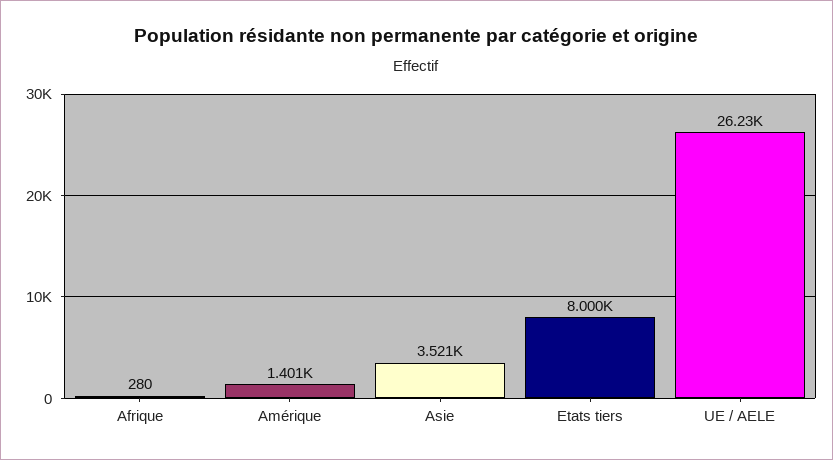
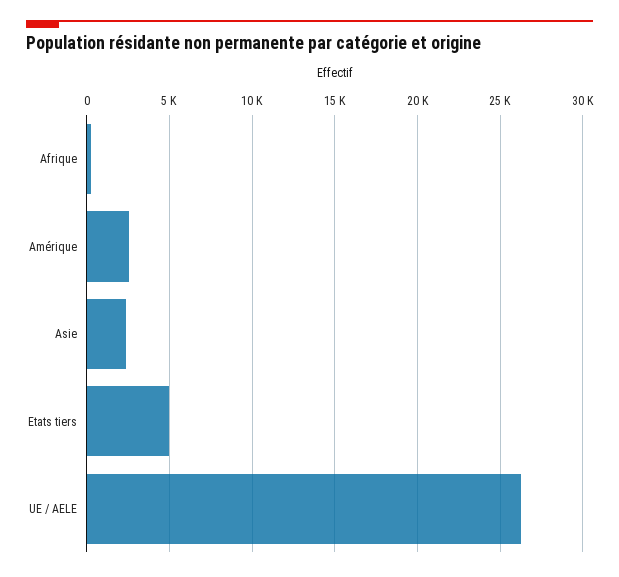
  {
    "Afrique": 280,
-   "Amérique": 1401,
+   "Amérique": 2500,
-   "Asie": 3521,
+   "Asie": 2500,
-   "Etats tiers": 8000,
+   "Etats tiers": 5000,
    "UE / AELE": 26230
  }

